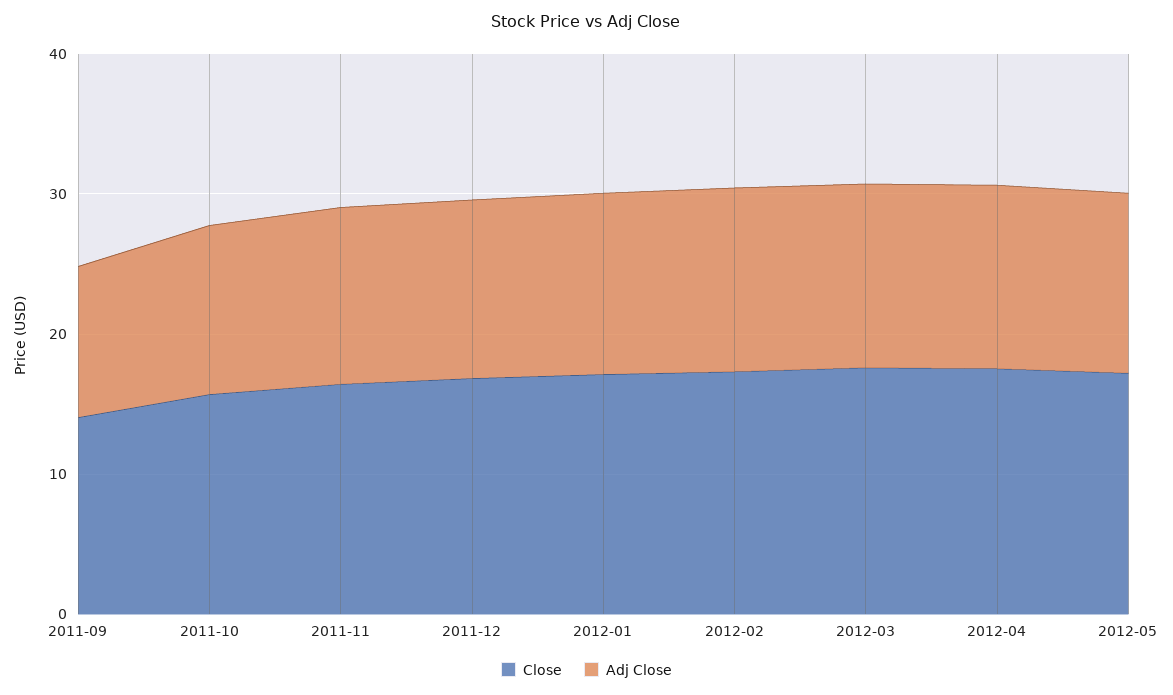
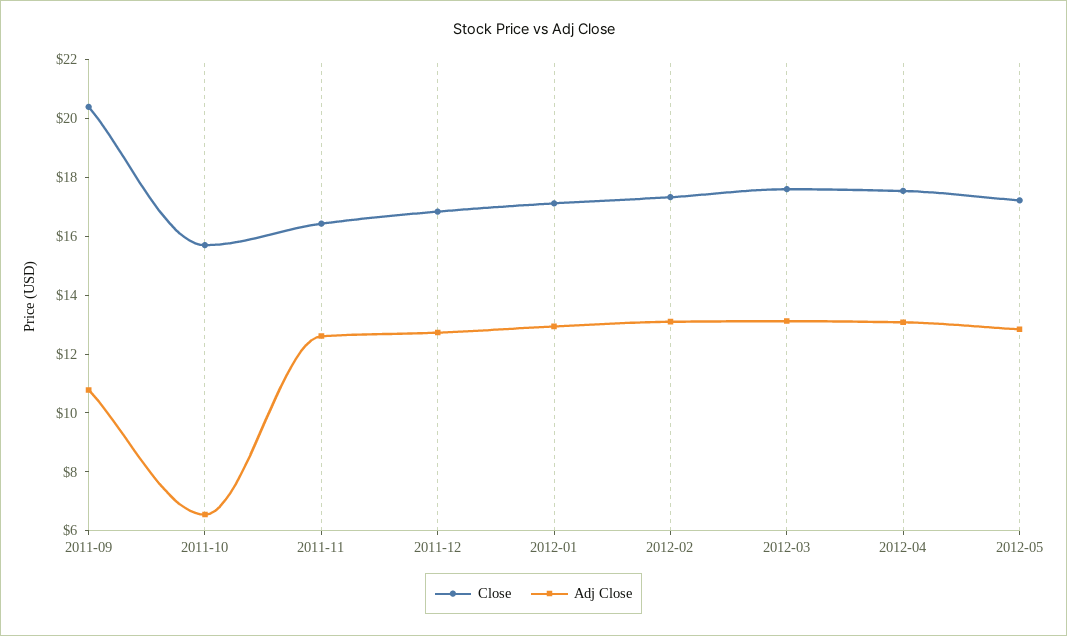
  {
    "Close": {
-     "2011-09": 14,
+     "2011-09": 20.5,
      "2011-10": 15.5,
      "2011-11": 16.5,
      "2011-12": 17,
      "2012-01": 17,
      "2012-02": 17.5,
      "2012-03": 17.5,
      "2012-04": 17.5,
      "2012-05": 17
    },
    "Adj Close": {
      "2011-09": 11,
-     "2011-10": 12,
+     "2011-10": 6.5,
      "2011-11": 12.5,
      "2011-12": 12.5,
      "2012-01": 13,
      "2012-02": 13,
      "2012-03": 13,
      "2012-04": 13,
      "2012-05": 13
    }
  }

